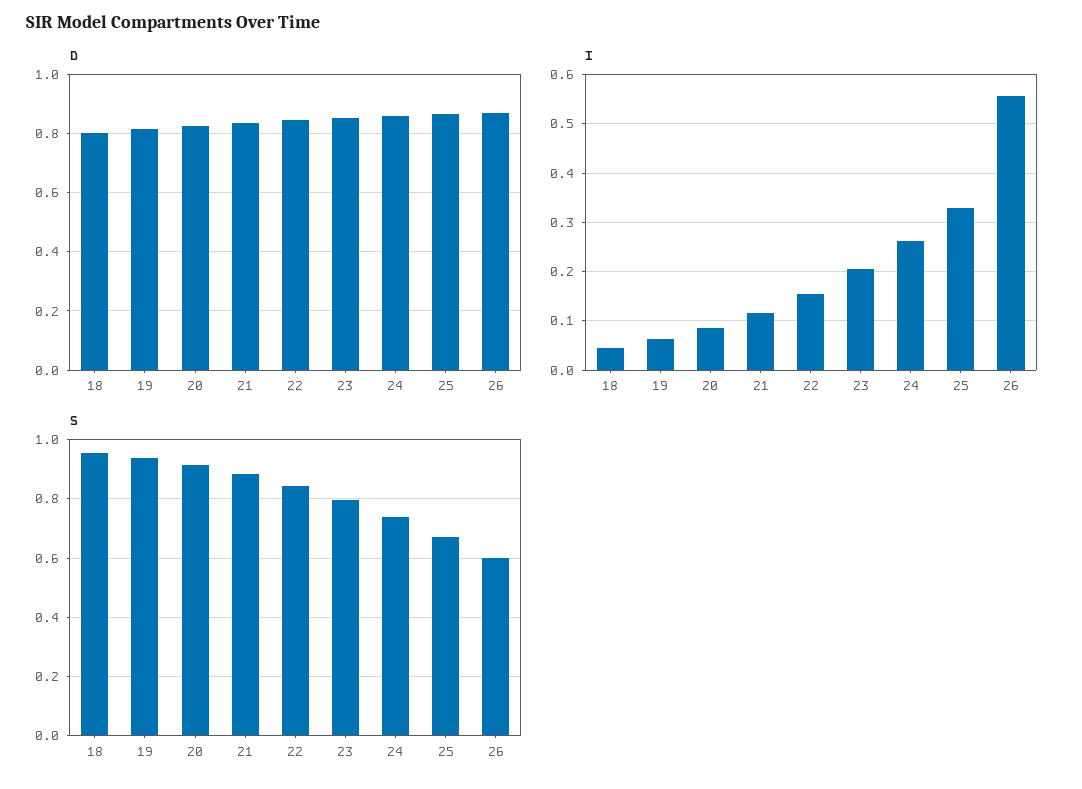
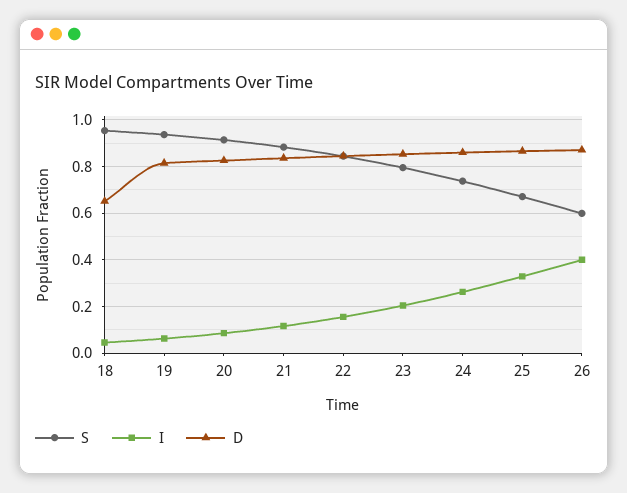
  {
    "D": {
-     "18": 0.8,
+     "18": 0.65,
      "19": 0.825,
      "20": 0.825,
      "21": 0.825,
      "22": 0.85,
      "23": 0.85,
      "24": 0.85,
      "25": 0.875,
      "26": 0.875
    },
    "I": {
      "18": 0.04,
      "19": 0.06,
      "20": 0.08,
      "21": 0.12,
      "22": 0.16,
      "23": 0.2,
      "24": 0.26,
      "25": 0.32,
-     "26": 0.56
+     "26": 0.4
    },
    "S": {
      "18": 0.95,
      "19": 0.95,
      "20": 0.925,
      "21": 0.875,
      "22": 0.85,
      "23": 0.8,
      "24": 0.725,
      "25": 0.675,
      "26": 0.6
    }
  }

